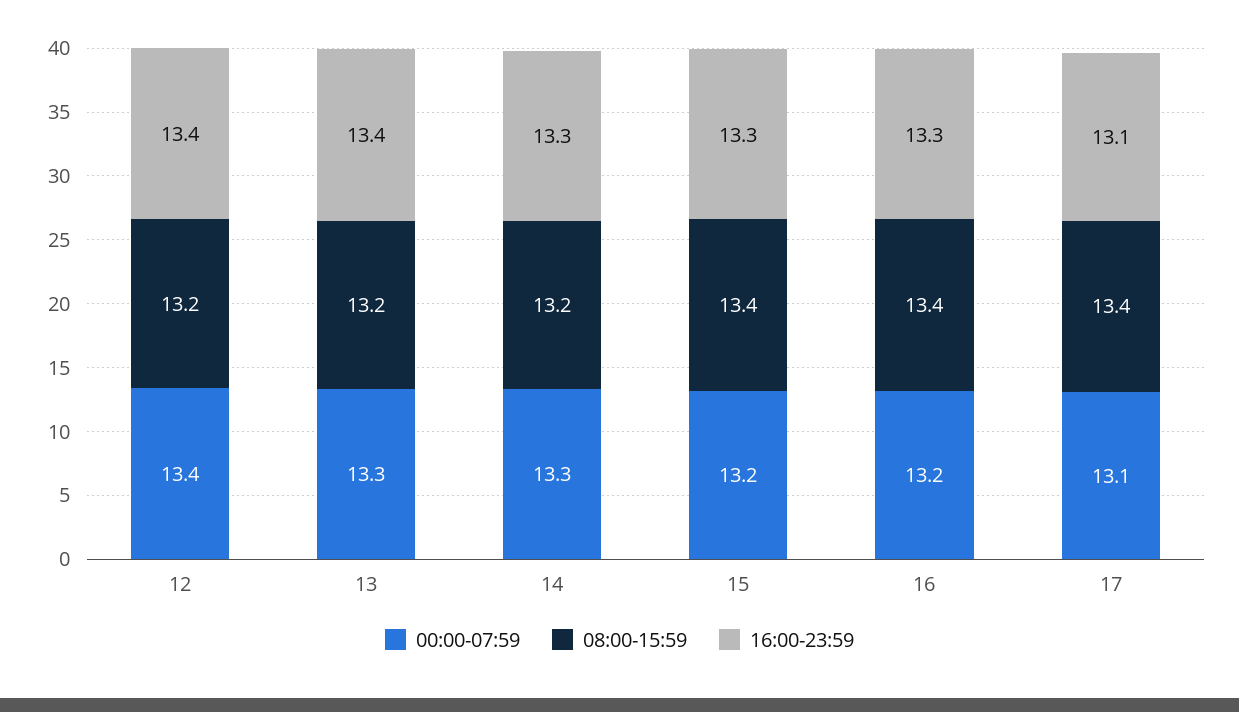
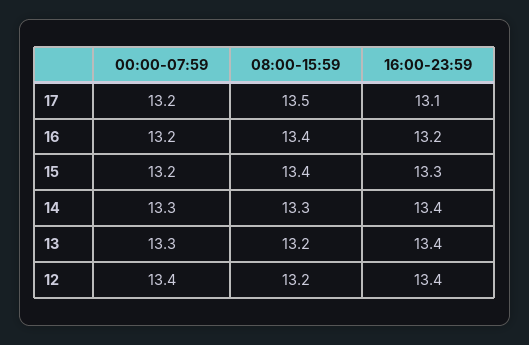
  {
    "00:00-07:59": {
      "12": 13.4,
      "13": 13.3,
      "14": 13.3,
      "15": 13.2,
      "16": 13.2,
-     "17": 13.1
+     "17": 13.2
    },
    "08:00-15:59": {
      "12": 13.2,
      "13": 13.2,
-     "14": 13.2,
+     "14": 13.3,
      "15": 13.4,
      "16": 13.4,
-     "17": 13.4
+     "17": 13.5
    },
    "16:00-23:59": {
      "12": 13.4,
      "13": 13.4,
-     "14": 13.3,
+     "14": 13.4,
      "15": 13.3,
-     "16": 13.3,
+     "16": 13.2,
      "17": 13.1
    }
  }

